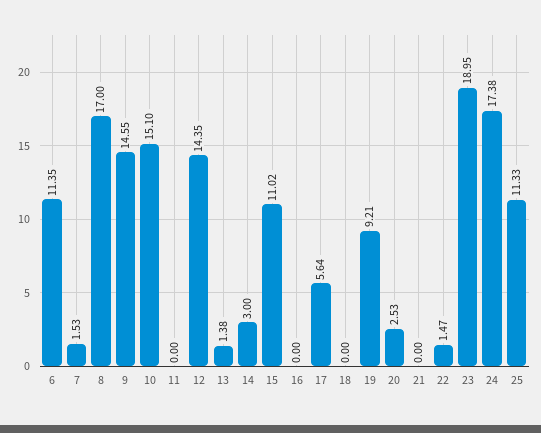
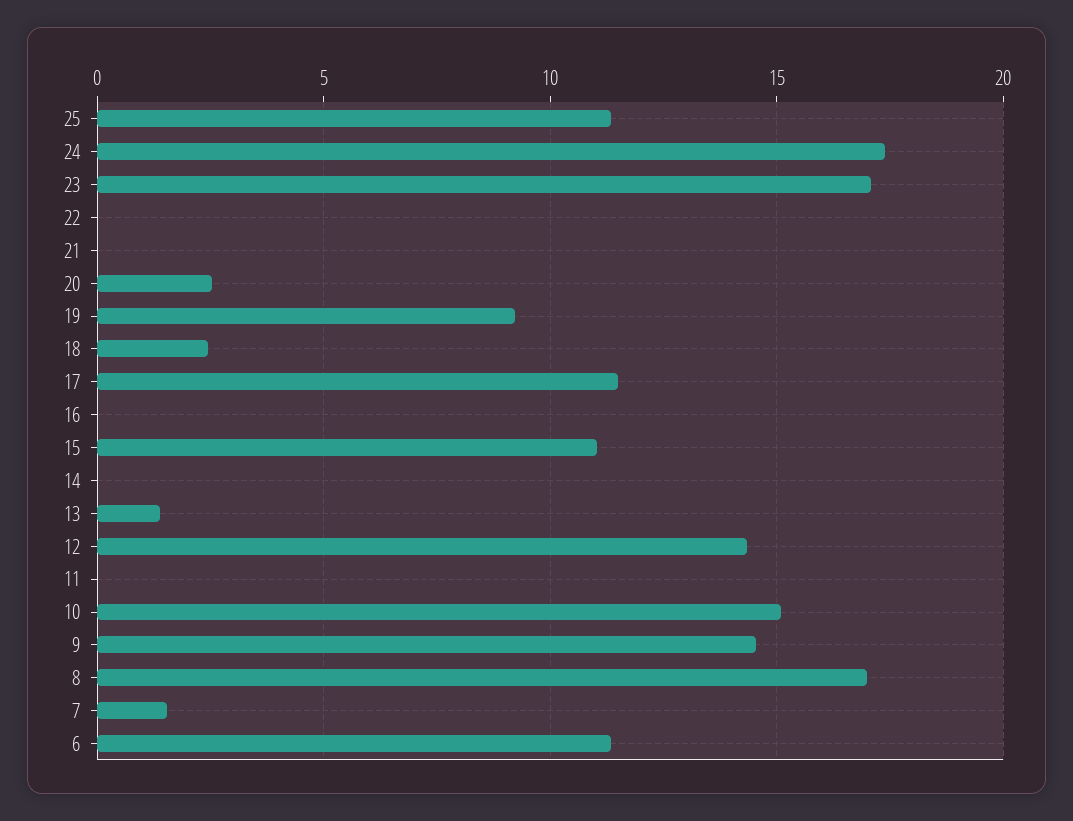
  {
    "6": 11.35,
    "7": 1.53,
    "8": 17,
    "9": 14.55,
    "10": 15.1,
    "11": 0,
    "12": 14.35,
    "13": 1.38,
-   "14": 3,
+   "14": 0,
    "15": 11.02,
    "16": 0,
-   "17": 5.64,
+   "17": 11.5,
-   "18": 0,
+   "18": 2.5,
    "19": 9.21,
    "20": 2.53,
    "21": 0,
-   "22": 1.47,
+   "22": 0,
-   "23": 18.95,
+   "23": 17,
    "24": 17.38,
    "25": 11.33
  }

